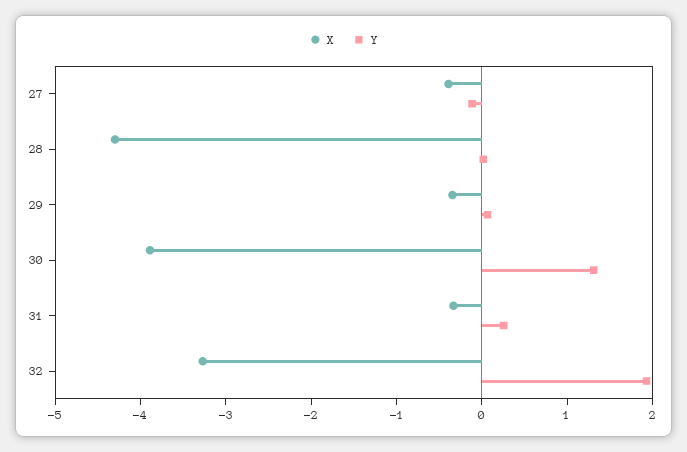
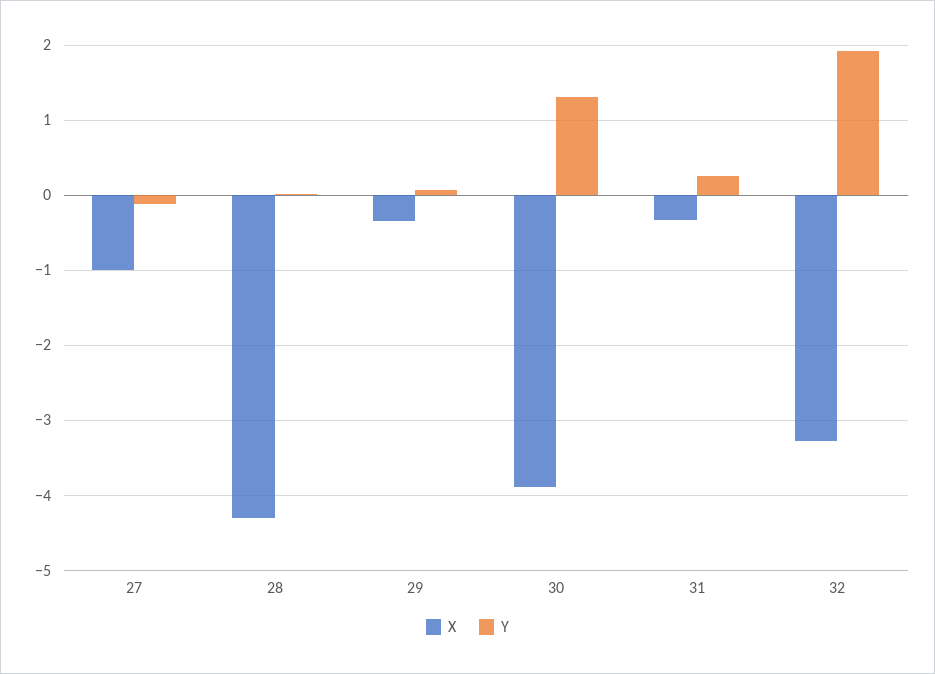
  {
    "X": {
-     "27": -0.4,
+     "27": -1,
      "28": -4.3,
      "29": -0.3,
      "30": -3.9,
      "31": -0.3,
      "32": -3.3
    },
    "Y": {
      "27": -0.1,
      "28": 0,
      "29": 0.1,
      "30": 1.3,
      "31": 0.3,
      "32": 1.9
    }
  }

